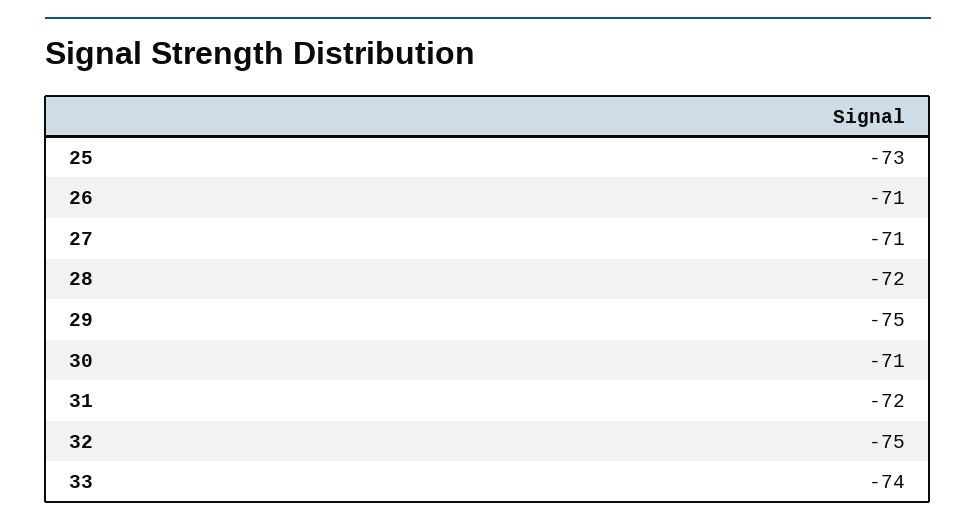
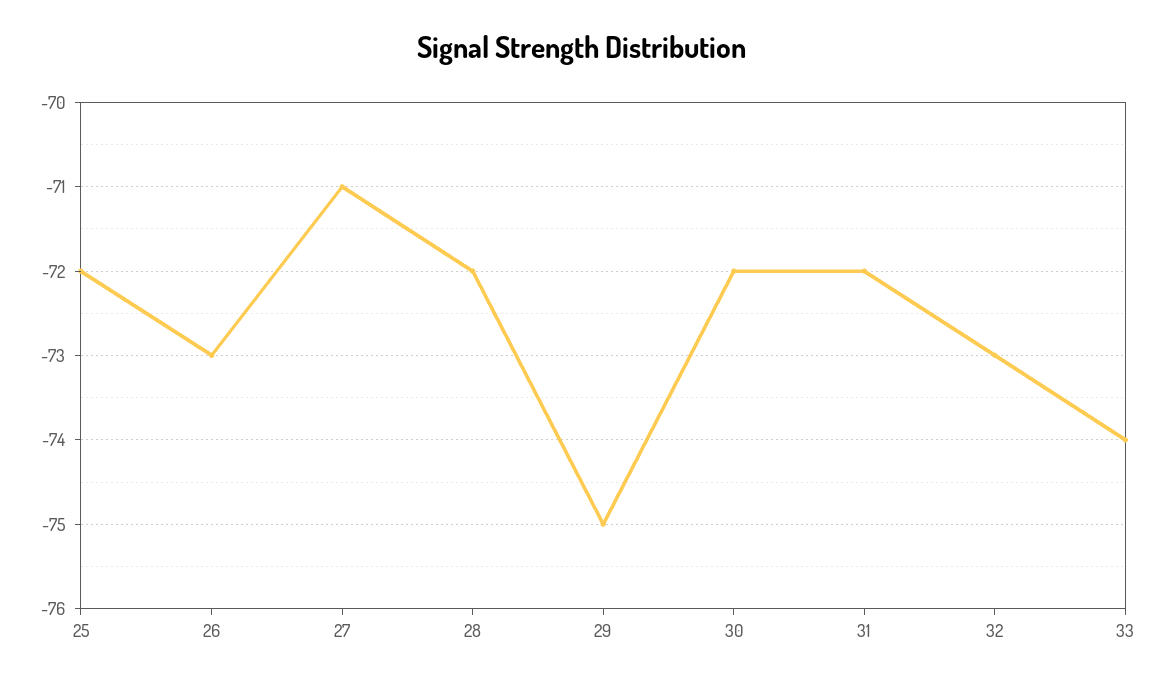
  {
-   "25": -73,
+   "25": -72,
-   "26": -71,
+   "26": -73,
    "27": -71,
    "28": -72,
    "29": -75,
-   "30": -71,
+   "30": -72,
    "31": -72,
-   "32": -75,
+   "32": -73,
    "33": -74
  }

